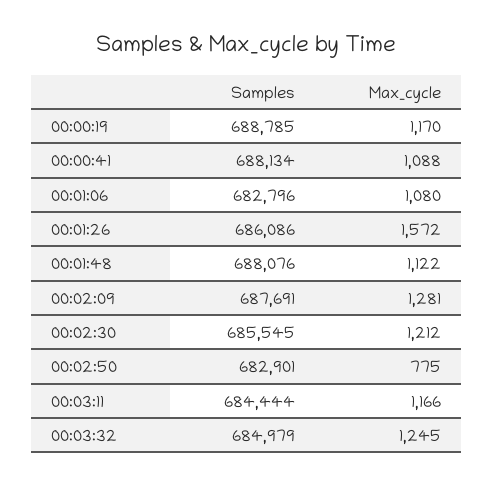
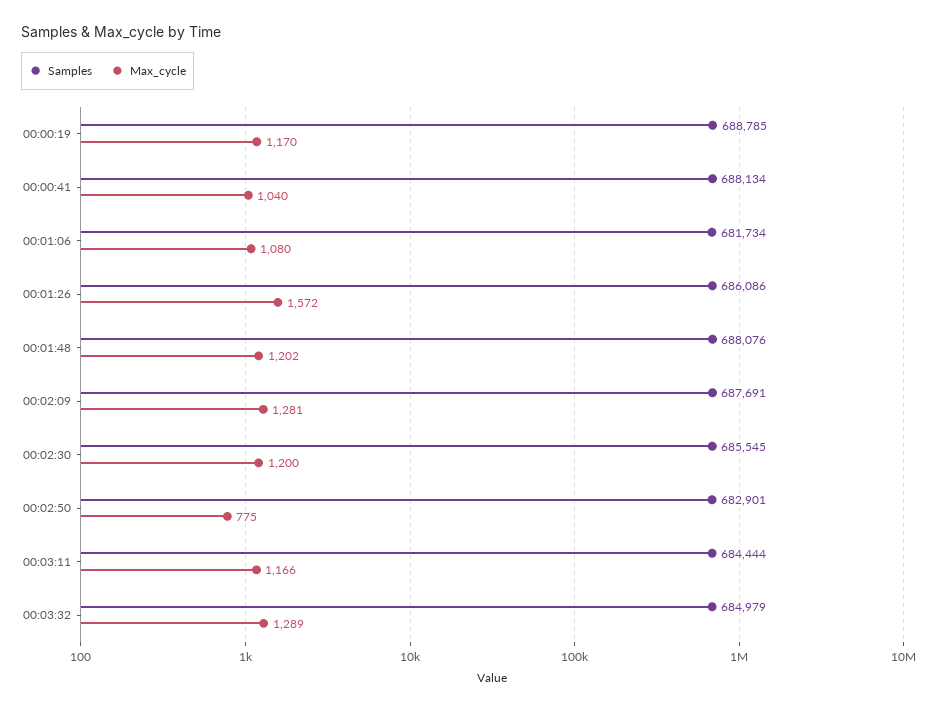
  {
    "Samples": {
      "00:00:19": 688785,
      "00:00:41": 688134,
-     "00:01:06": 682796,
+     "00:01:06": 681734,
      "00:01:26": 686086,
      "00:01:48": 688076,
      "00:02:09": 687691,
      "00:02:30": 685545,
      "00:02:50": 682901,
      "00:03:11": 684444,
      "00:03:32": 684979
    },
    "Max_cycle": {
      "00:00:19": 1170,
-     "00:00:41": 1088,
+     "00:00:41": 1040,
      "00:01:06": 1080,
      "00:01:26": 1572,
-     "00:01:48": 1122,
+     "00:01:48": 1202,
      "00:02:09": 1281,
-     "00:02:30": 1212,
+     "00:02:30": 1200,
      "00:02:50": 775,
      "00:03:11": 1166,
-     "00:03:32": 1245
+     "00:03:32": 1289
    }
  }

